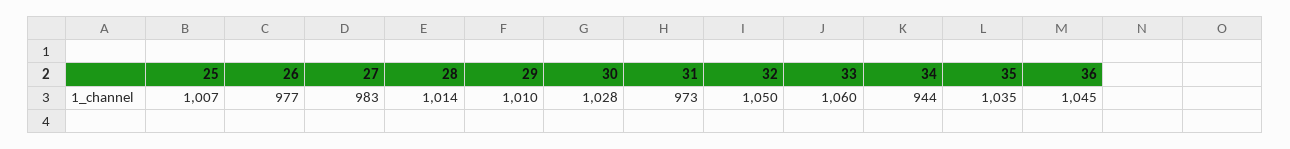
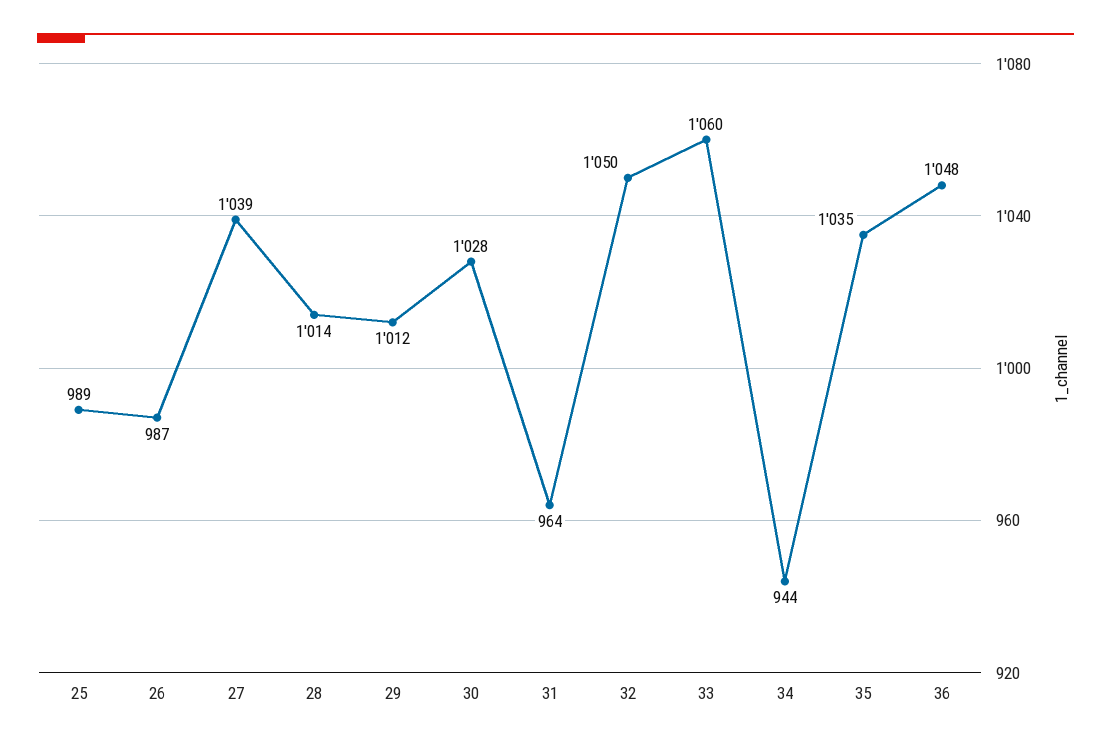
  {
-   "25": 1007,
+   "25": 989,
-   "26": 977,
+   "26": 987,
-   "27": 983,
+   "27": 1039,
    "28": 1014,
-   "29": 1010,
+   "29": 1012,
    "30": 1028,
-   "31": 973,
+   "31": 964,
    "32": 1050,
    "33": 1060,
    "34": 944,
    "35": 1035,
-   "36": 1045
+   "36": 1048
  }

